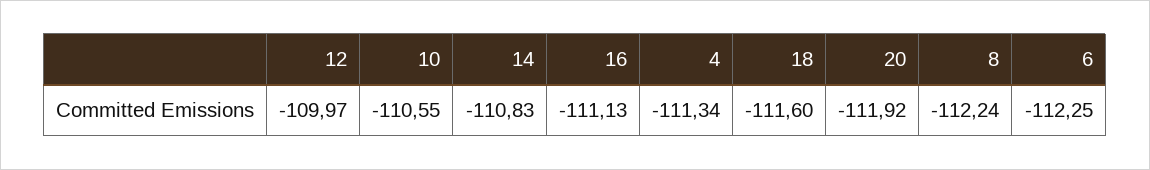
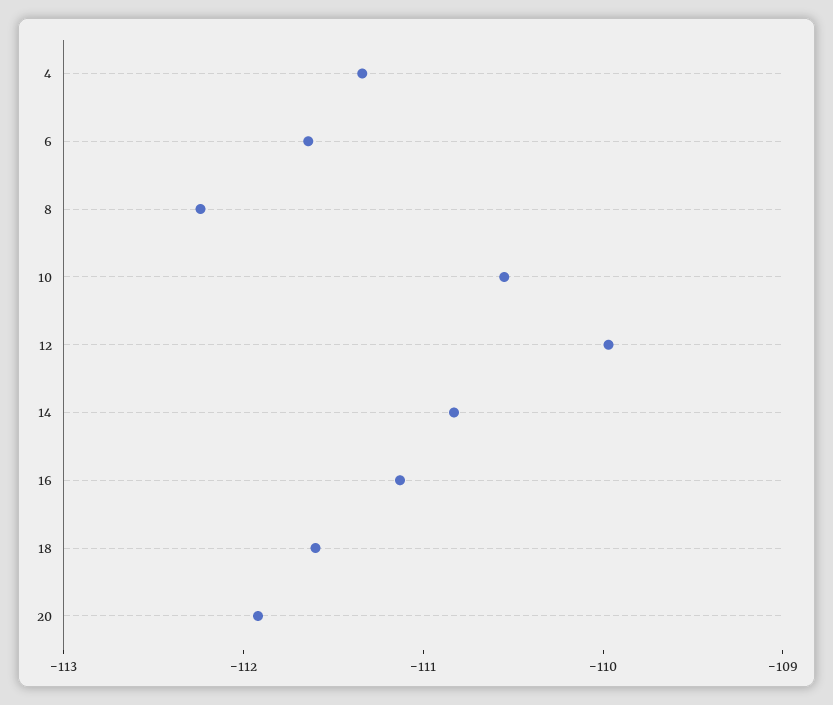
  {
    "12": -109.97,
    "10": -110.55,
    "14": -110.83,
    "16": -111.13,
    "4": -111.34,
    "18": -111.6,
    "20": -111.92,
    "8": -112.24,
-   "6": -112.25
+   "6": -111.6
  }

